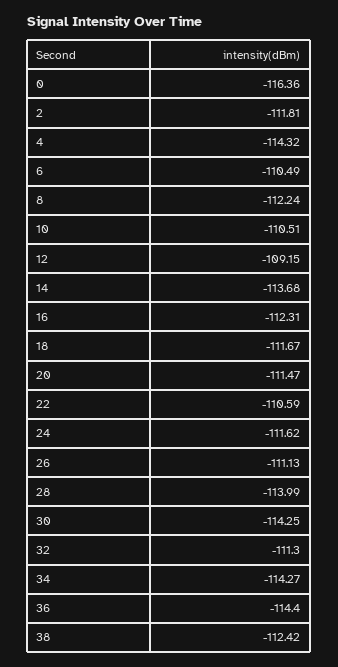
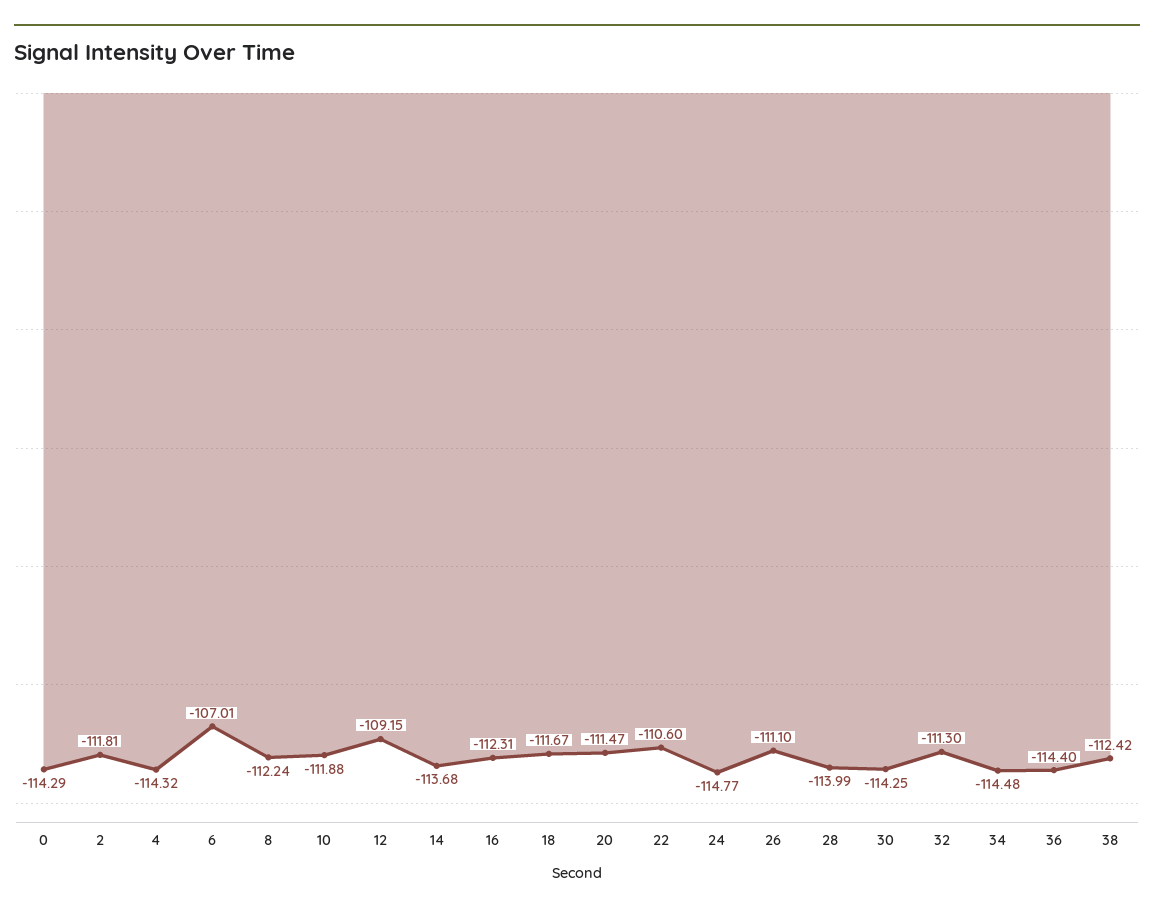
  {
-   "0": -116.36,
+   "0": -114.29,
    "2": -111.81,
    "4": -114.32,
-   "6": -110.49,
+   "6": -107.01,
    "8": -112.24,
-   "10": -110.51,
+   "10": -111.88,
    "12": -109.15,
    "14": -113.68,
    "16": -112.31,
    "18": -111.67,
    "20": -111.47,
-   "22": -110.59,
+   "22": -110.6,
-   "24": -111.62,
+   "24": -114.77,
-   "26": -111.13,
+   "26": -111.1,
    "28": -113.99,
    "30": -114.25,
    "32": -111.3,
-   "34": -114.27,
+   "34": -114.48,
    "36": -114.4,
    "38": -112.42
  }

